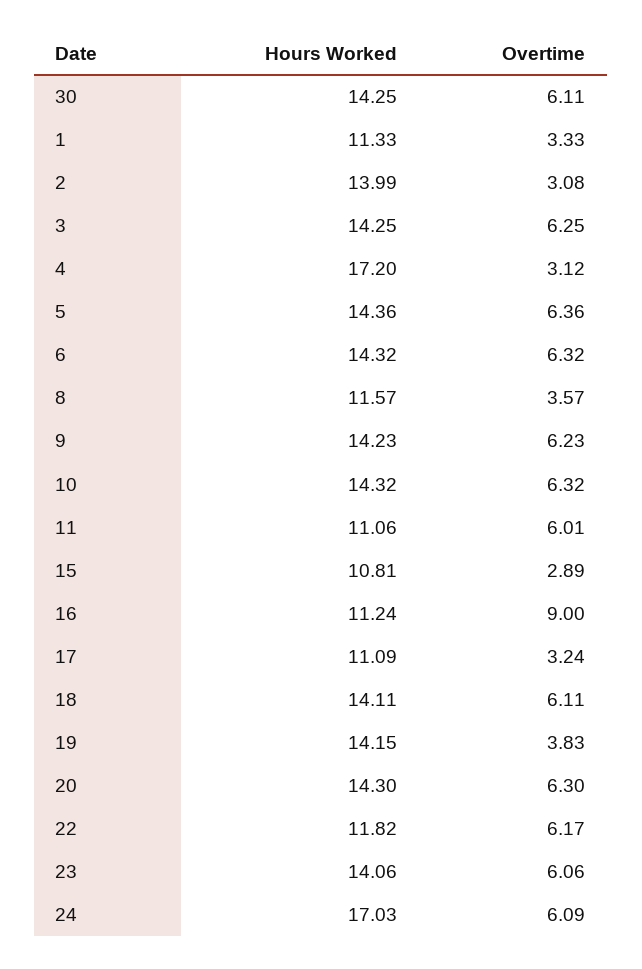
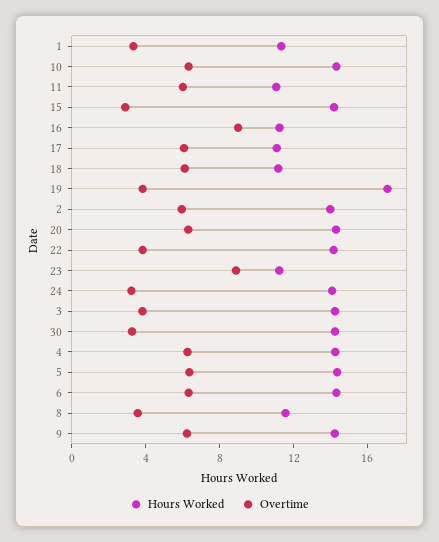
  {
    "Hours Worked": {
      "30": 14.25,
      "1": 11.33,
      "2": 13.99,
      "3": 14.25,
-     "4": 17.2,
+     "4": 14,
      "5": 14.36,
      "6": 14.32,
      "8": 11.57,
      "9": 14.23,
      "10": 14.32,
      "11": 11.06,
-     "15": 10.81,
+     "15": 14,
      "16": 11.24,
      "17": 11.09,
-     "18": 14.11,
+     "18": 11,
-     "19": 14.15,
+     "19": 17,
      "20": 14.3,
-     "22": 11.82,
+     "22": 14,
-     "23": 14.06,
+     "23": 11,
-     "24": 17.03
+     "24": 14
    },
    "Overtime": {
-     "30": 6.11,
+     "30": 3,
      "1": 3.33,
-     "2": 3.08,
+     "2": 6,
-     "3": 6.25,
+     "3": 4,
-     "4": 3.12,
+     "4": 6,
      "5": 6.36,
      "6": 6.32,
      "8": 3.57,
      "9": 6.23,
      "10": 6.32,
      "11": 6.01,
      "15": 2.89,
      "16": 9,
-     "17": 3.24,
+     "17": 6,
      "18": 6.11,
      "19": 3.83,
      "20": 6.3,
-     "22": 6.17,
+     "22": 4,
-     "23": 6.06,
+     "23": 9,
-     "24": 6.09
+     "24": 3
    }
  }

